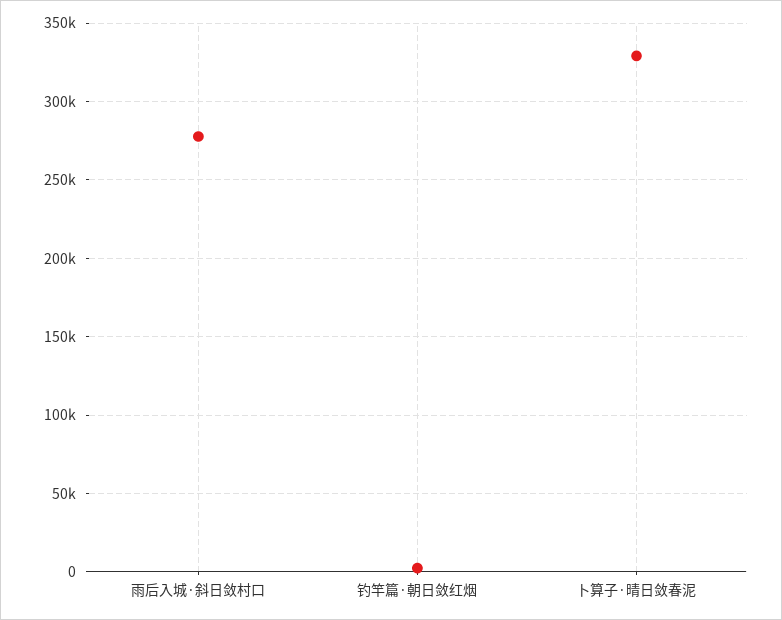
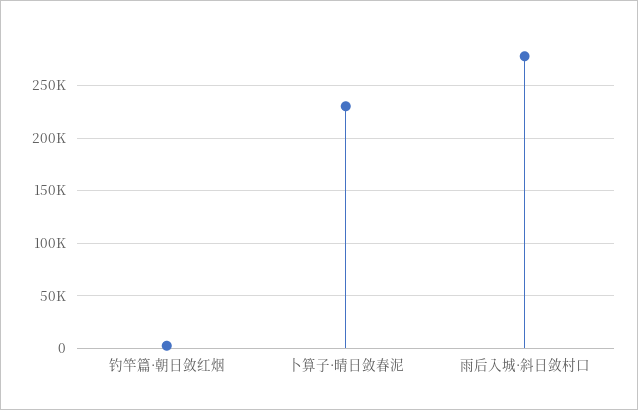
  {
    "雨后入城·斜日敛村口": 280000,
    "钓竿篇·朝日敛红烟": 0,
-   "卜算子·晴日敛春泥": 330000
+   "卜算子·晴日敛春泥": 230000
  }

